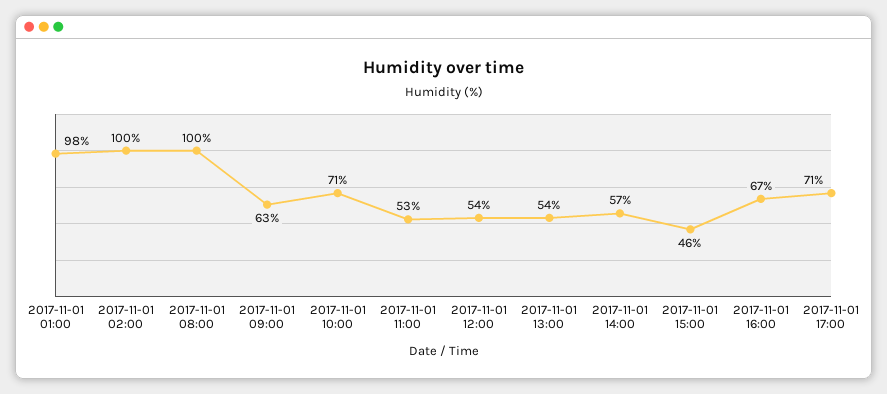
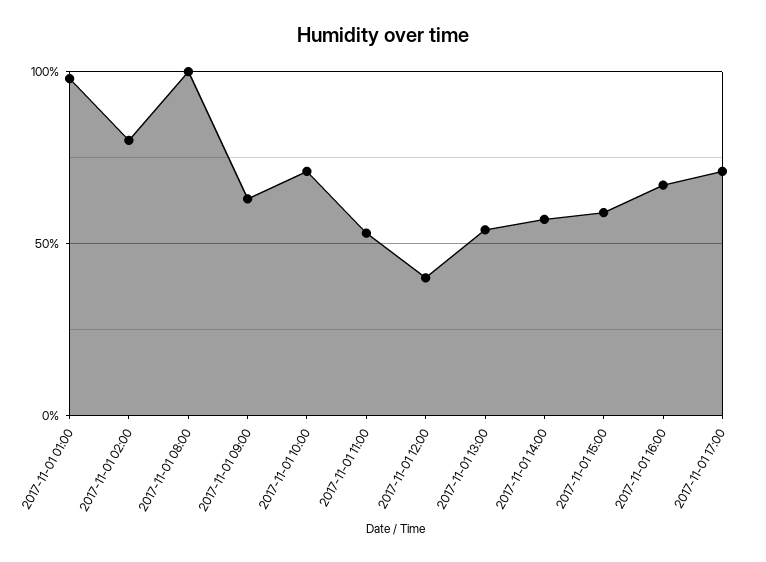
  {
    "2017-11-01 01:00": 98,
-   "2017-11-01 02:00": 100,
+   "2017-11-01 02:00": 80,
    "2017-11-01 08:00": 100,
    "2017-11-01 09:00": 63,
    "2017-11-01 10:00": 71,
    "2017-11-01 11:00": 53,
-   "2017-11-01 12:00": 54,
+   "2017-11-01 12:00": 40,
    "2017-11-01 13:00": 54,
    "2017-11-01 14:00": 57,
-   "2017-11-01 15:00": 46,
+   "2017-11-01 15:00": 60,
    "2017-11-01 16:00": 67,
    "2017-11-01 17:00": 71
  }

